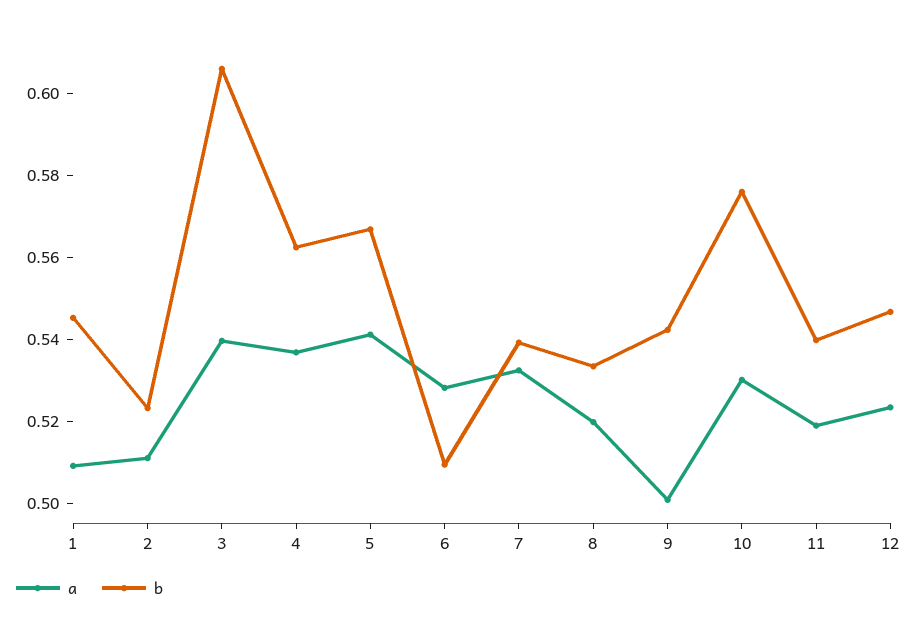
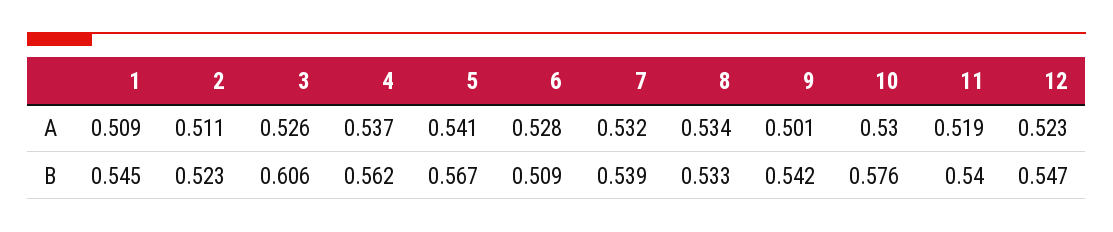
  {
    "a": {
      "1": 0.509,
      "2": 0.511,
-     "3": 0.54,
+     "3": 0.526,
      "4": 0.537,
      "5": 0.541,
      "6": 0.528,
      "7": 0.532,
-     "8": 0.52,
+     "8": 0.534,
      "9": 0.501,
      "10": 0.53,
      "11": 0.519,
      "12": 0.523
    },
    "b": {
      "1": 0.545,
      "2": 0.523,
      "3": 0.606,
      "4": 0.562,
      "5": 0.567,
      "6": 0.509,
      "7": 0.539,
      "8": 0.533,
      "9": 0.542,
      "10": 0.576,
      "11": 0.54,
      "12": 0.547
    }
  }

